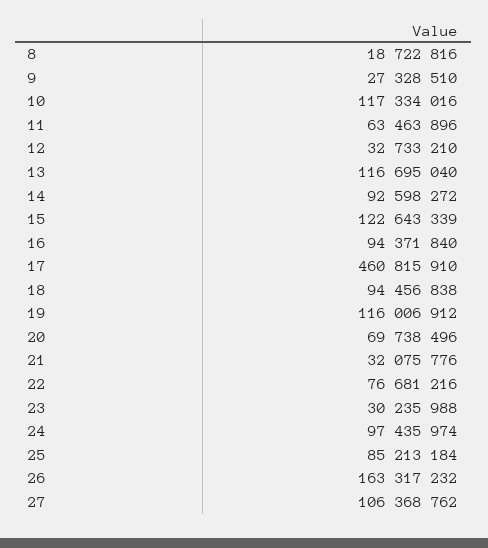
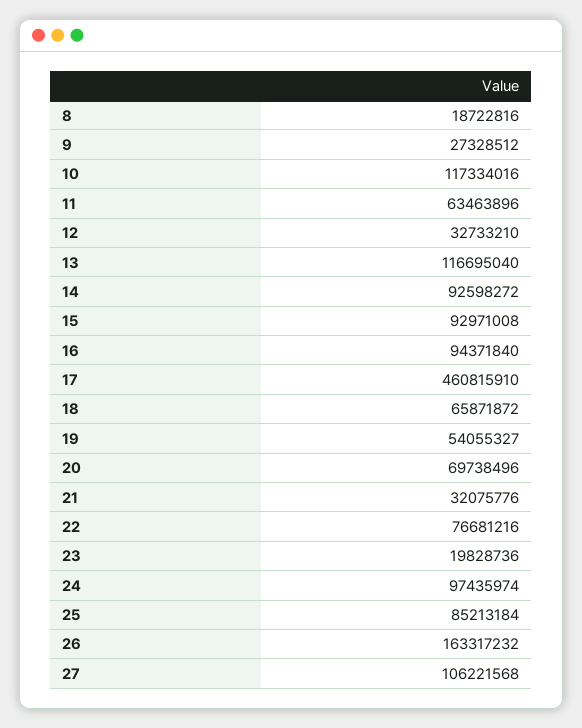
  {
    "8": 18722816,
-   "9": 27328510,
+   "9": 27328512,
    "10": 117334016,
    "11": 63463896,
    "12": 32733210,
    "13": 116695040,
    "14": 92598272,
-   "15": 122643339,
+   "15": 92971008,
    "16": 94371840,
    "17": 460815910,
-   "18": 94456838,
+   "18": 65871872,
-   "19": 116006912,
+   "19": 54055327,
    "20": 69738496,
    "21": 32075776,
    "22": 76681216,
-   "23": 30235988,
+   "23": 19828736,
    "24": 97435974,
    "25": 85213184,
    "26": 163317232,
-   "27": 106368762
+   "27": 106221568
  }

